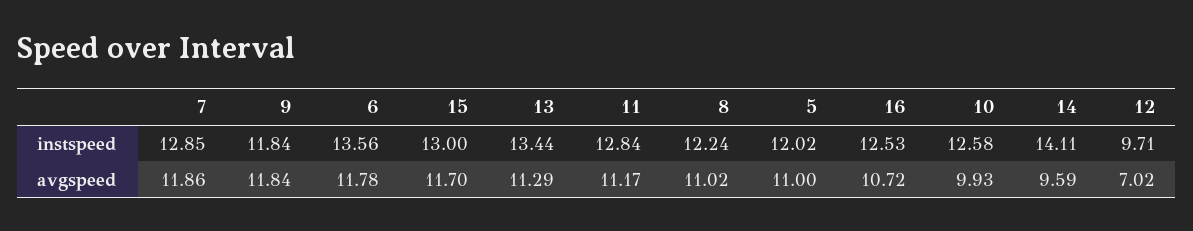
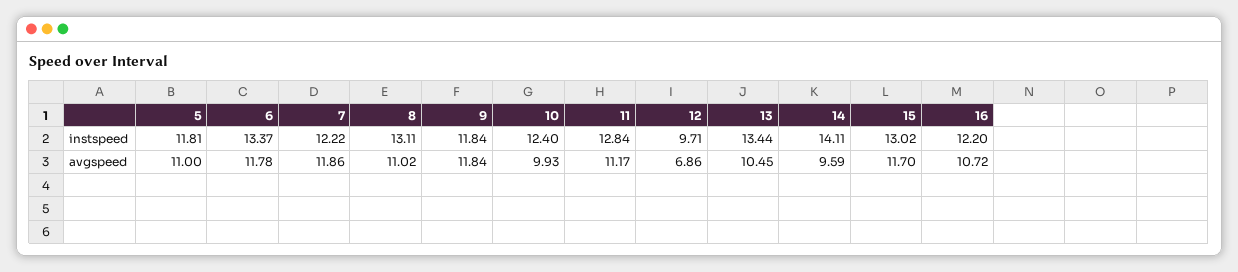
  {
    "7": {
-     "instspeed": 12.85,
+     "instspeed": 12.22,
      "avgspeed": 11.86
    },
    "9": {
      "instspeed": 11.84,
      "avgspeed": 11.84
    },
    "6": {
-     "instspeed": 13.56,
+     "instspeed": 13.37,
      "avgspeed": 11.78
    },
    "15": {
-     "instspeed": 13,
+     "instspeed": 13.02,
      "avgspeed": 11.7
    },
    "13": {
      "instspeed": 13.44,
-     "avgspeed": 11.29
+     "avgspeed": 10.45
    },
    "11": {
      "instspeed": 12.84,
      "avgspeed": 11.17
    },
    "8": {
-     "instspeed": 12.24,
+     "instspeed": 13.11,
      "avgspeed": 11.02
    },
    "5": {
-     "instspeed": 12.02,
+     "instspeed": 11.81,
      "avgspeed": 11
    },
    "16": {
-     "instspeed": 12.53,
+     "instspeed": 12.2,
      "avgspeed": 10.72
    },
    "10": {
-     "instspeed": 12.58,
+     "instspeed": 12.4,
      "avgspeed": 9.93
    },
    "14": {
      "instspeed": 14.11,
      "avgspeed": 9.59
    },
    "12": {
      "instspeed": 9.71,
-     "avgspeed": 7.02
+     "avgspeed": 6.86
    }
  }

